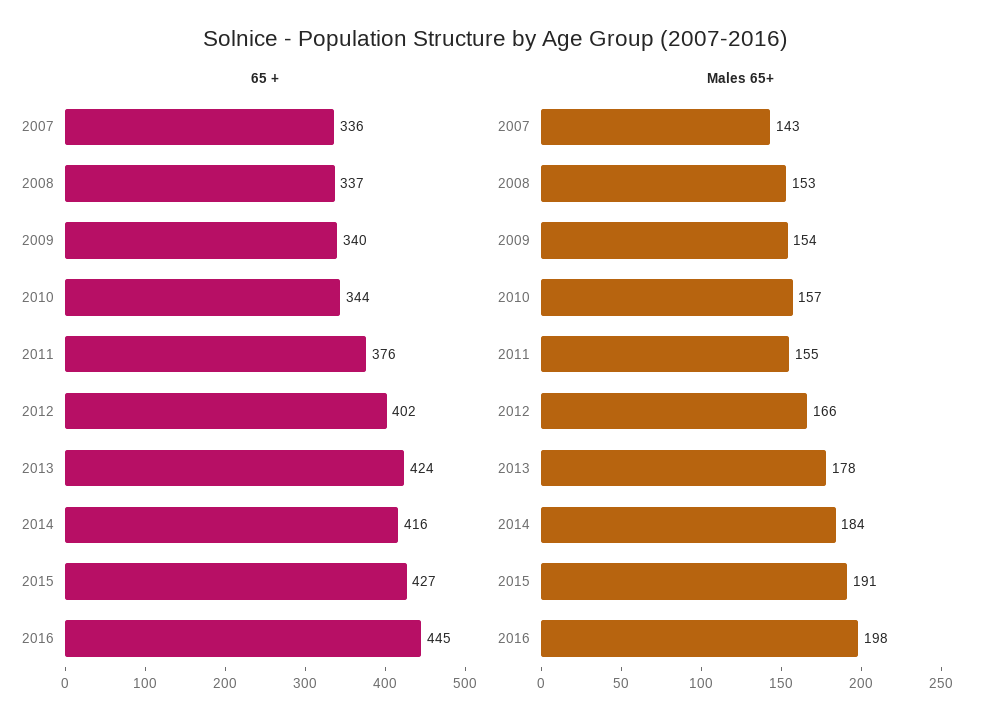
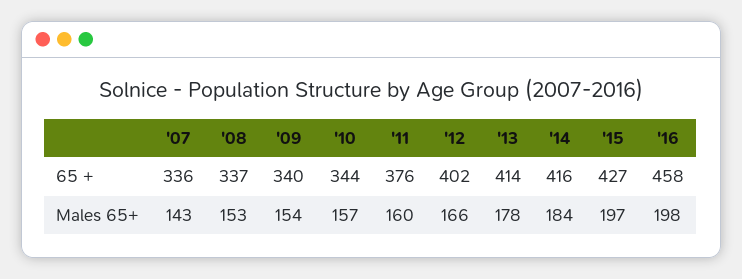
  {
    "65 +": {
      "2007": 336,
      "2008": 337,
      "2009": 340,
      "2010": 344,
      "2011": 376,
      "2012": 402,
-     "2013": 424,
+     "2013": 414,
      "2014": 416,
      "2015": 427,
-     "2016": 445
+     "2016": 458
    },
    "Males 65+": {
      "2007": 143,
      "2008": 153,
      "2009": 154,
      "2010": 157,
-     "2011": 155,
+     "2011": 160,
      "2012": 166,
      "2013": 178,
      "2014": 184,
-     "2015": 191,
+     "2015": 197,
      "2016": 198
    }
  }

